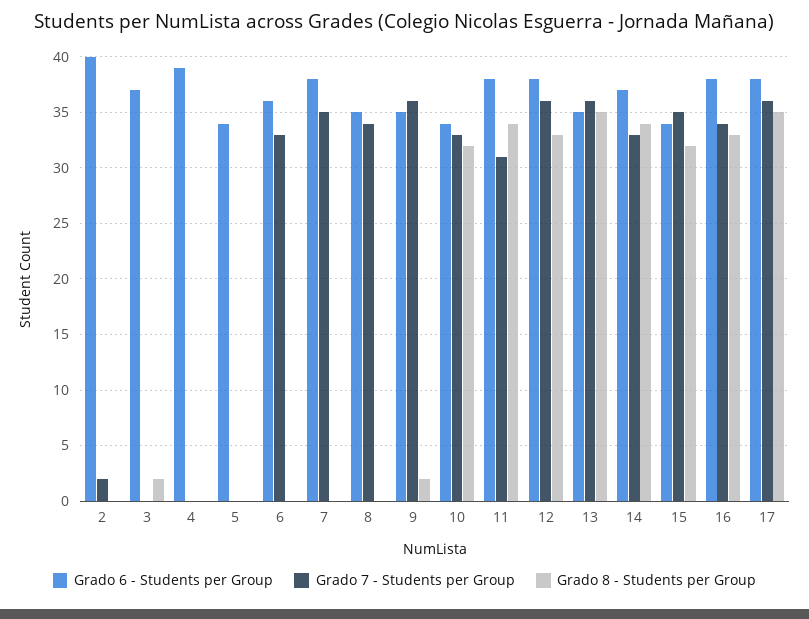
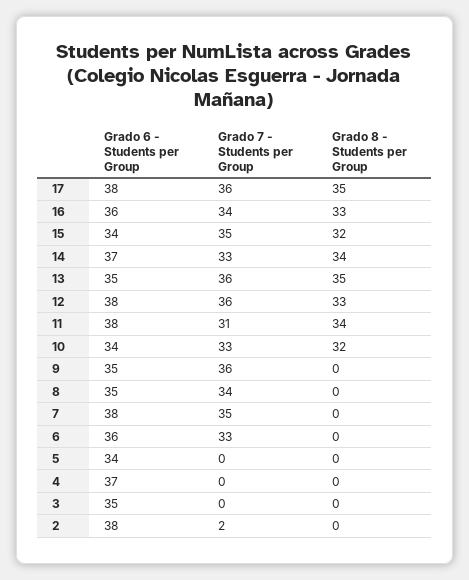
  {
    "Grado 6 - Students per Group": {
-     "2": 40,
+     "2": 38,
-     "3": 37,
+     "3": 35,
-     "4": 39,
+     "4": 37,
      "5": 34,
      "6": 36,
      "7": 38,
      "8": 35,
      "9": 35,
      "10": 34,
      "11": 38,
      "12": 38,
      "13": 35,
      "14": 37,
      "15": 34,
-     "16": 38,
+     "16": 36,
      "17": 38
    },
    "Grado 7 - Students per Group": {
      "2": 2,
      "3": 0,
      "4": 0,
      "5": 0,
      "6": 33,
      "7": 35,
      "8": 34,
      "9": 36,
      "10": 33,
      "11": 31,
      "12": 36,
      "13": 36,
      "14": 33,
      "15": 35,
      "16": 34,
      "17": 36
    },
    "Grado 8 - Students per Group": {
      "2": 0,
-     "3": 2,
+     "3": 0,
      "4": 0,
      "5": 0,
      "6": 0,
      "7": 0,
      "8": 0,
-     "9": 2,
+     "9": 0,
      "10": 32,
      "11": 34,
      "12": 33,
      "13": 35,
      "14": 34,
      "15": 32,
      "16": 33,
      "17": 35
    }
  }

